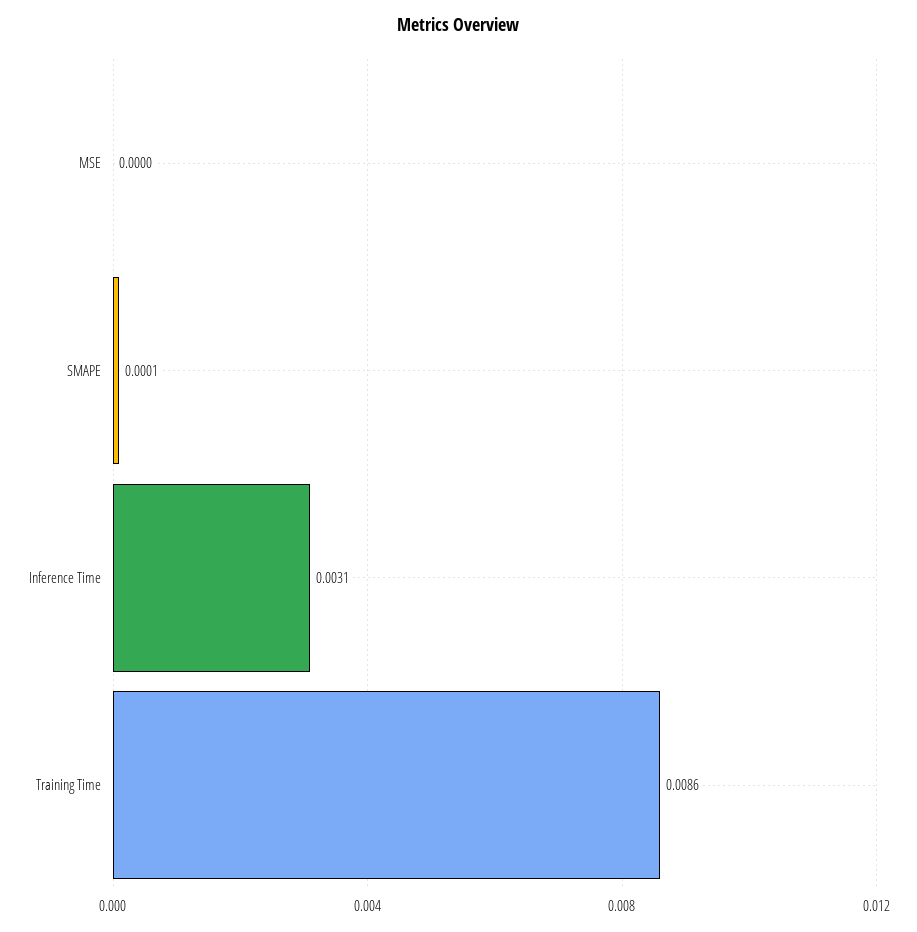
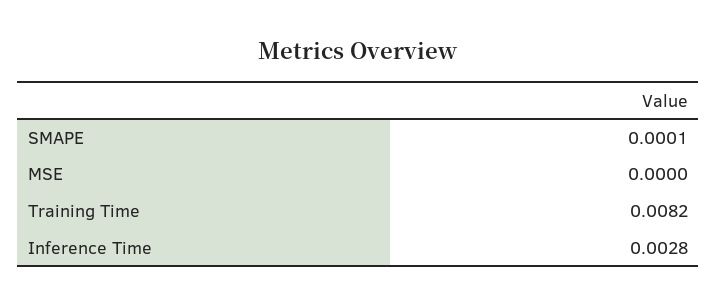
  {
    "MSE": 0,
    "SMAPE": 0.0001,
-   "Inference Time": 0.0031,
+   "Inference Time": 0.0028,
-   "Training Time": 0.0086
+   "Training Time": 0.0082
  }

